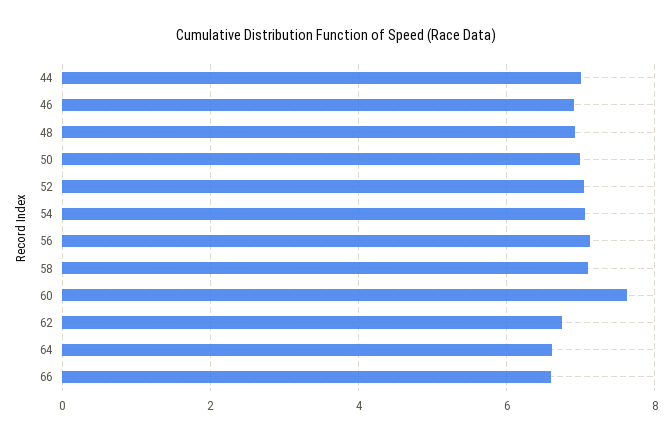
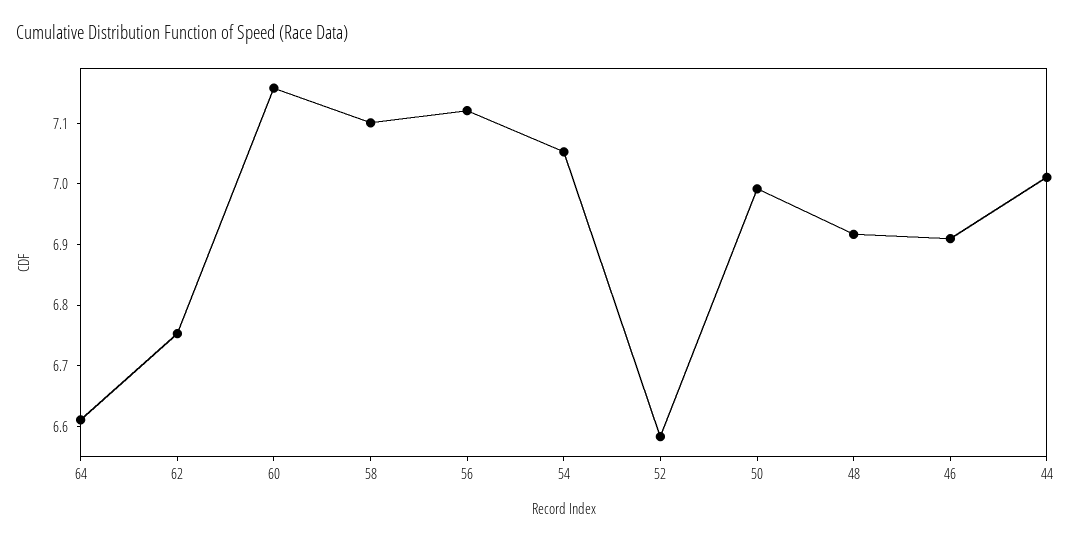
  {
    "44": 7.02,
    "46": 6.92,
    "48": 6.92,
    "50": 7,
-   "52": 7,
+   "52": 6.58,
    "54": 7.06,
    "56": 7.12,
    "58": 7.1,
-   "60": 7.6,
+   "60": 7.16,
    "62": 6.76,
-   "64": 6.62,
+   "64": 6.62
-   "66": 6.6
  }

